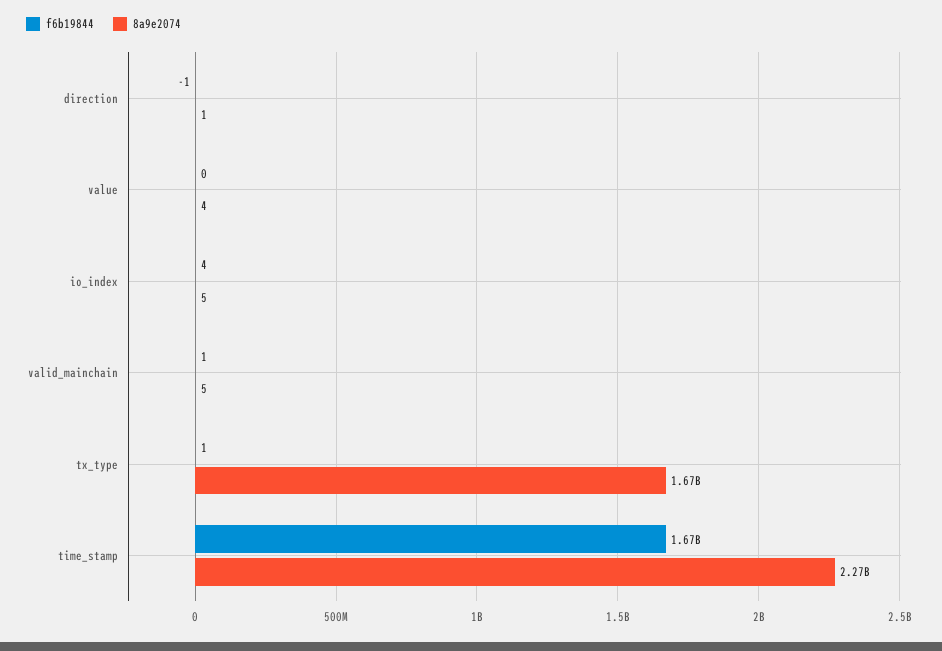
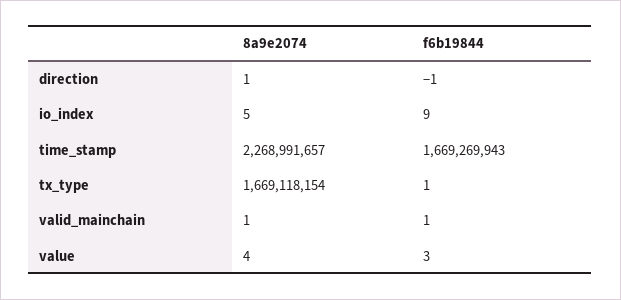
  {
    "f6b19844": {
      "direction": -1,
-     "value": 0,
+     "value": 3,
-     "io_index": 4,
+     "io_index": 9,
      "valid_mainchain": 1,
      "tx_type": 1,
      "time_stamp": 1669269943
    },
    "8a9e2074": {
      "direction": 1,
      "value": 4,
      "io_index": 5,
-     "valid_mainchain": 5,
+     "valid_mainchain": 1,
      "tx_type": 1669118154,
      "time_stamp": 2268991657
    }
  }

